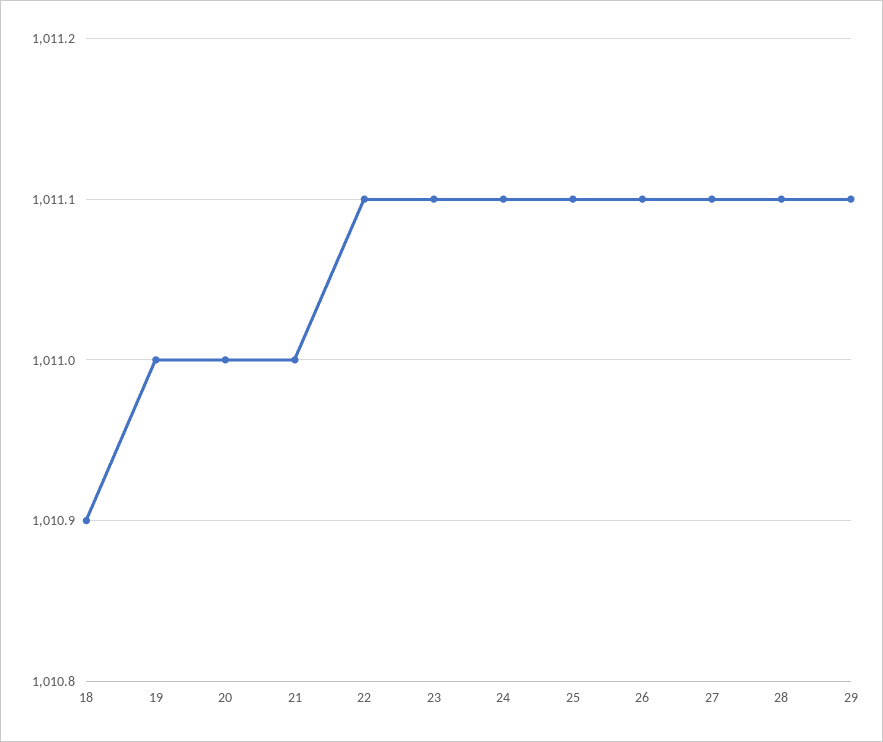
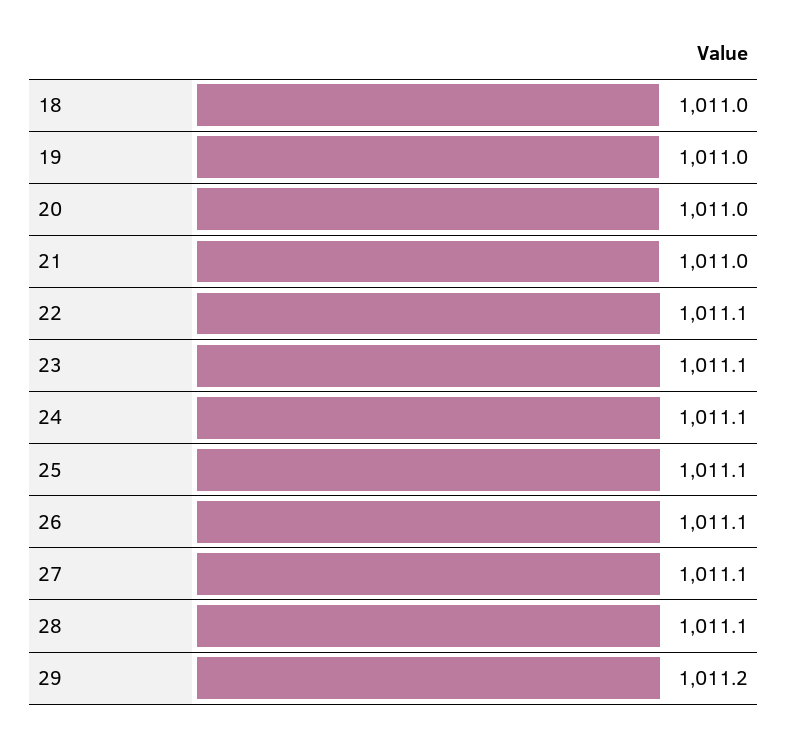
  {
-   "18": 1010.9,
+   "18": 1011,
    "19": 1011,
    "20": 1011,
    "21": 1011,
    "22": 1011.1,
    "23": 1011.1,
    "24": 1011.1,
    "25": 1011.1,
    "26": 1011.1,
    "27": 1011.1,
    "28": 1011.1,
-   "29": 1011.1
+   "29": 1011.2
  }

